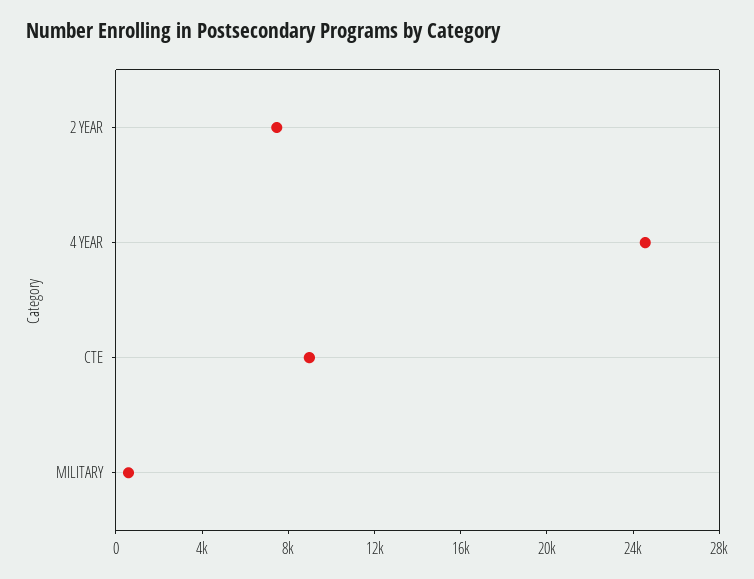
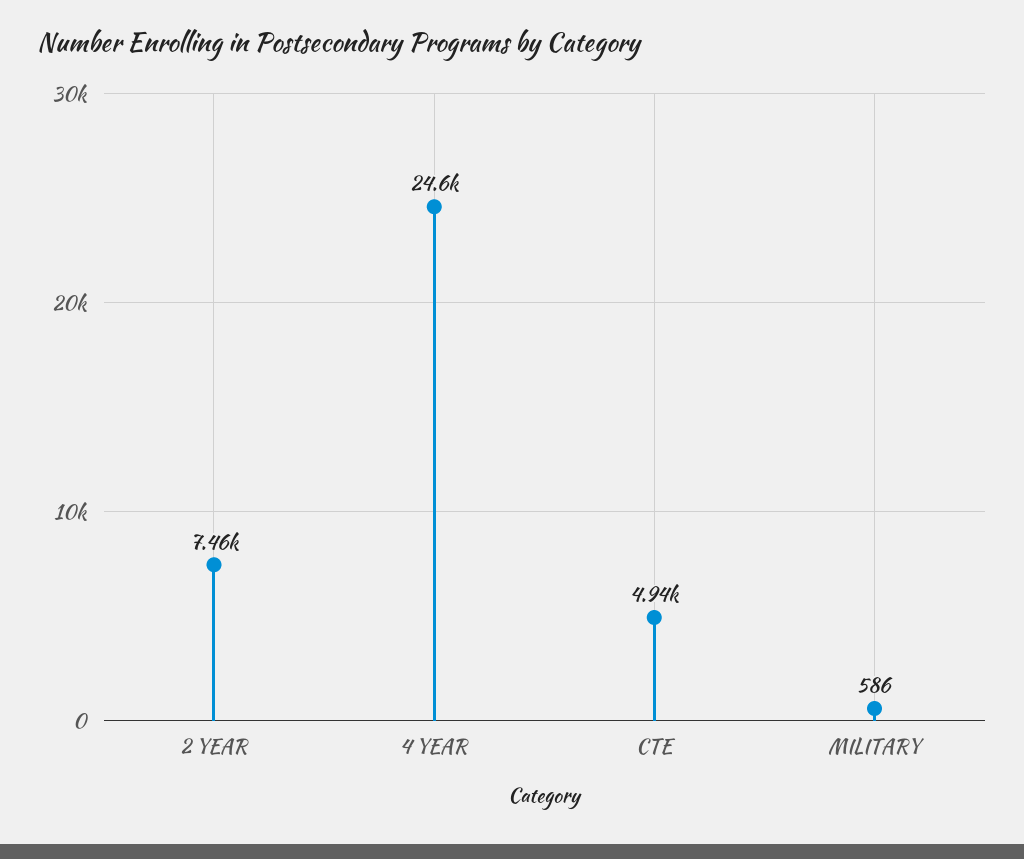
  {
    "2 YEAR": 7460,
    "4 YEAR": 24600,
-   "CTE": 9000,
+   "CTE": 4940,
    "MILITARY": 586
  }

